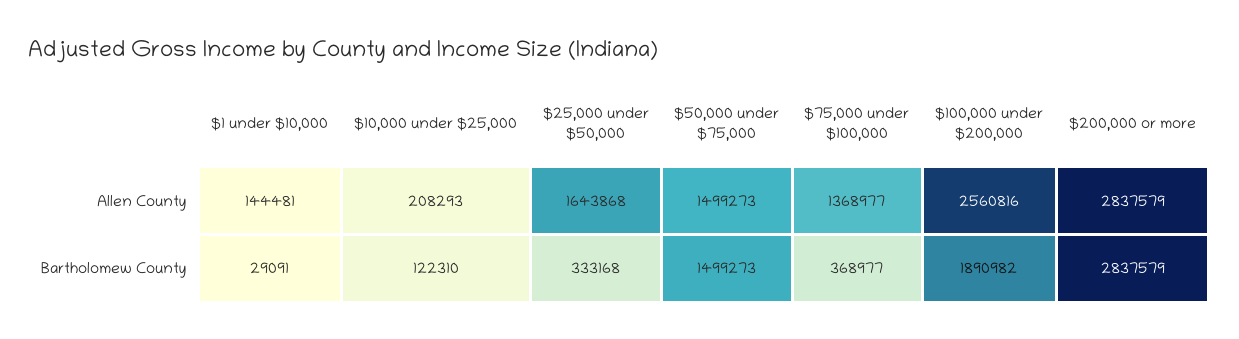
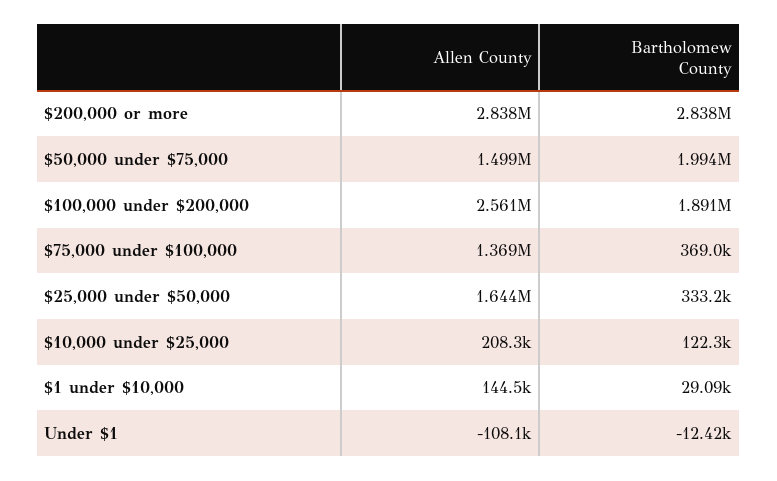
  {
    "$1 under $10,000": {
      "Allen County": 144481,
      "Bartholomew County": 29091
    },
    "$10,000 under $25,000": {
      "Allen County": 208293,
      "Bartholomew County": 122310
    },
    "$25,000 under $50,000": {
      "Allen County": 1643868,
      "Bartholomew County": 333168
    },
    "$50,000 under $75,000": {
      "Allen County": 1499273,
-     "Bartholomew County": 1499273
+     "Bartholomew County": 1994000
    },
    "$75,000 under $100,000": {
      "Allen County": 1368977,
      "Bartholomew County": 368977
    },
    "$100,000 under $200,000": {
      "Allen County": 2560816,
      "Bartholomew County": 1890982
    },
    "$200,000 or more": {
      "Allen County": 2837579,
      "Bartholomew County": 2837579
-   }
+   },
+   "Under $1": {
+     "Allen County": -108100,
+     "Bartholomew County": -12420
+   }
  }

